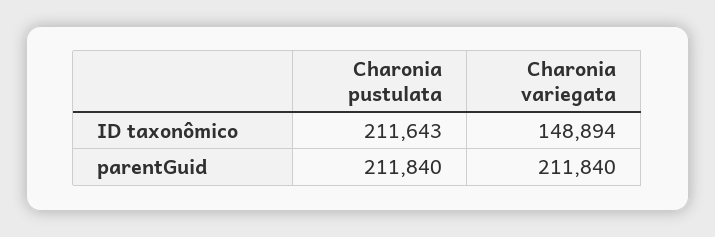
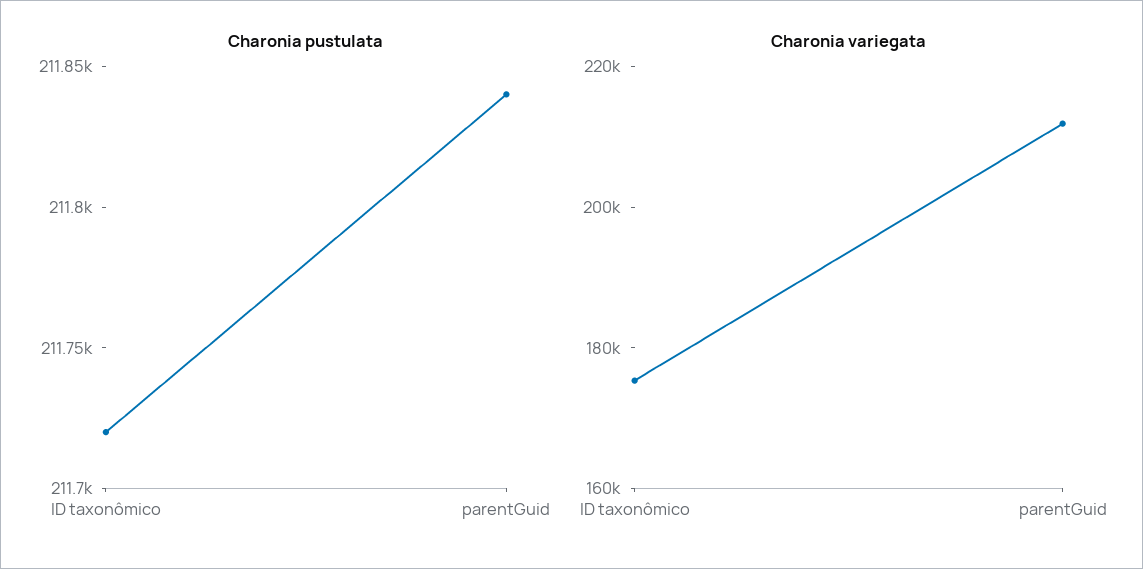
  {
    "Charonia pustulata": {
-     "ID taxonômico": 211643,
+     "ID taxonômico": 211720,
      "parentGuid": 211840
    },
    "Charonia variegata": {
-     "ID taxonômico": 148894,
+     "ID taxonômico": 175000,
      "parentGuid": 211840
    }
  }

